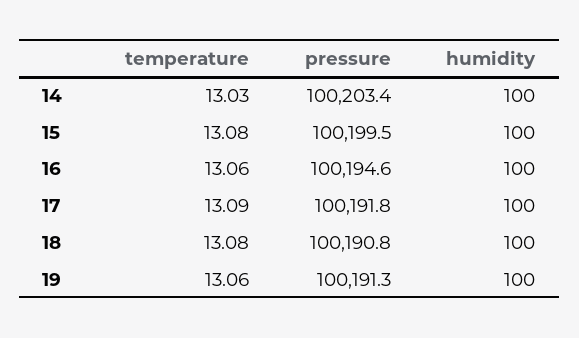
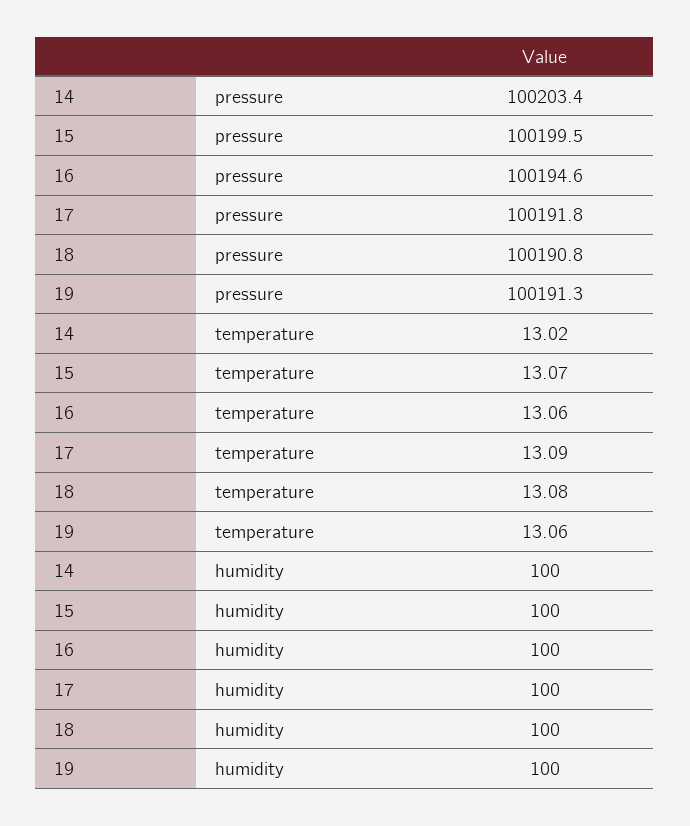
  {
    "temperature": {
-     "14": 13.03,
+     "14": 13.02,
-     "15": 13.08,
+     "15": 13.07,
      "16": 13.06,
      "17": 13.09,
      "18": 13.08,
      "19": 13.06
    },
    "pressure": {
      "14": 100203.4,
      "15": 100199.5,
      "16": 100194.6,
      "17": 100191.8,
      "18": 100190.8,
      "19": 100191.3
    },
    "humidity": {
      "14": 100,
      "15": 100,
      "16": 100,
      "17": 100,
      "18": 100,
      "19": 100
    }
  }

